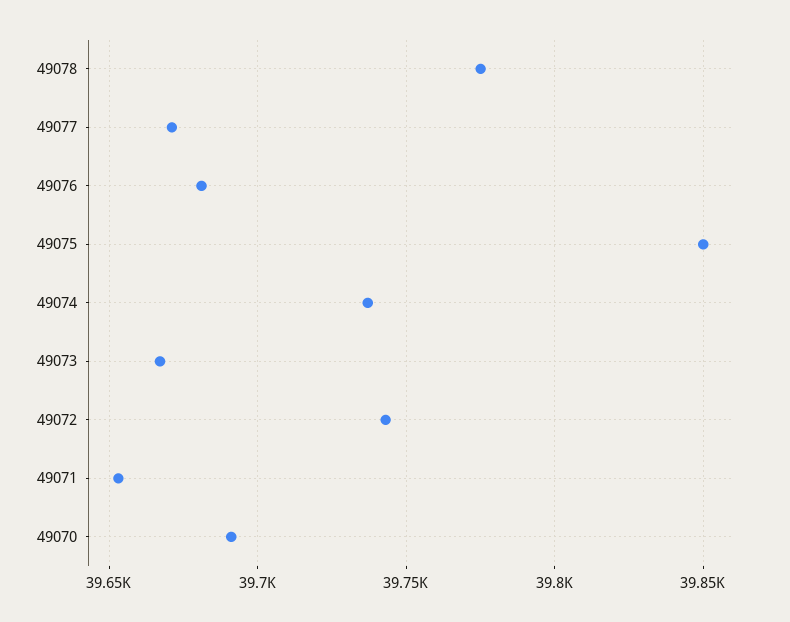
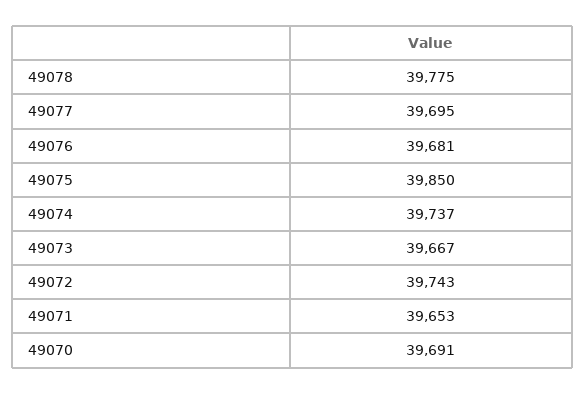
  {
    "49078": 39775,
-   "49077": 39670,
+   "49077": 39695,
    "49076": 39681,
    "49075": 39850,
    "49074": 39737,
    "49073": 39667,
    "49072": 39743,
    "49071": 39653,
    "49070": 39691
  }

